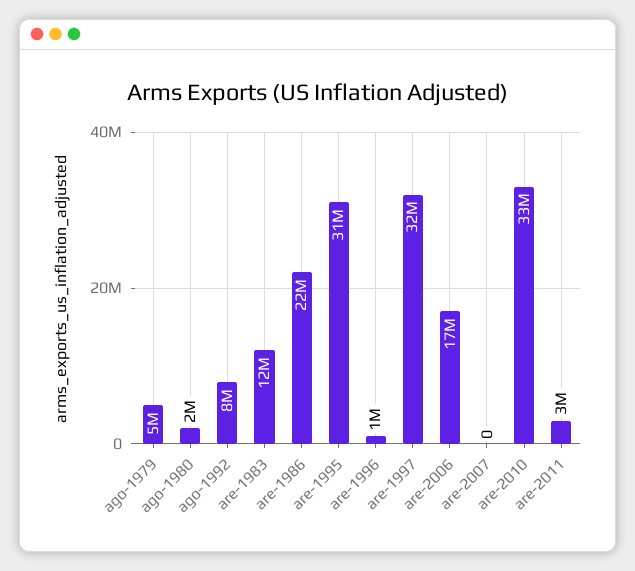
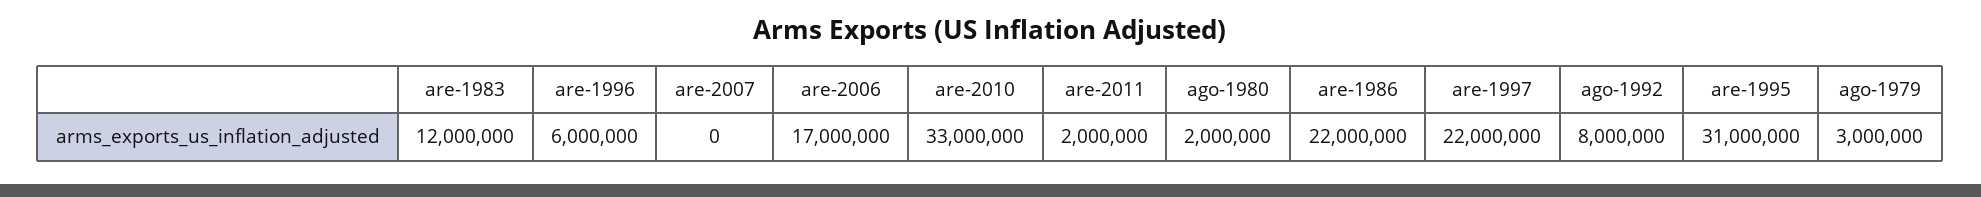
  {
-   "ago-1979": 5000000,
+   "ago-1979": 3000000,
    "ago-1980": 2000000,
    "ago-1992": 8000000,
    "are-1983": 12000000,
    "are-1986": 22000000,
    "are-1995": 31000000,
-   "are-1996": 1000000,
+   "are-1996": 6000000,
-   "are-1997": 32000000,
+   "are-1997": 22000000,
    "are-2006": 17000000,
    "are-2007": 0,
    "are-2010": 33000000,
-   "are-2011": 3000000
+   "are-2011": 2000000
  }

